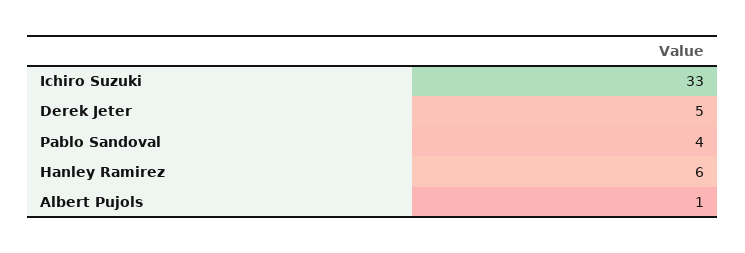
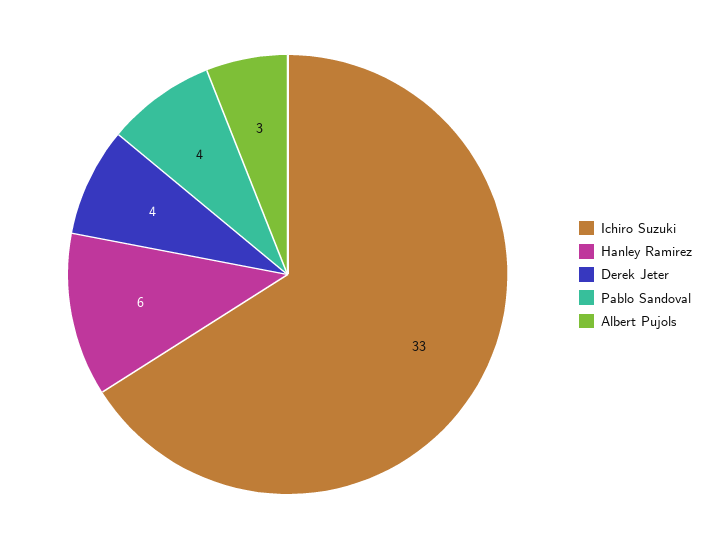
  {
    "Ichiro Suzuki": 33,
-   "Derek Jeter": 5,
+   "Derek Jeter": 4,
    "Pablo Sandoval": 4,
    "Hanley Ramirez": 6,
-   "Albert Pujols": 1
+   "Albert Pujols": 3
  }

